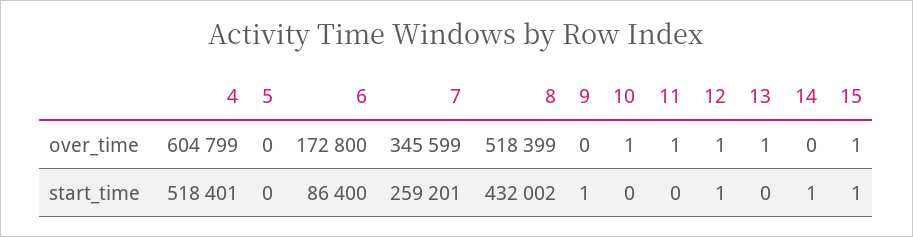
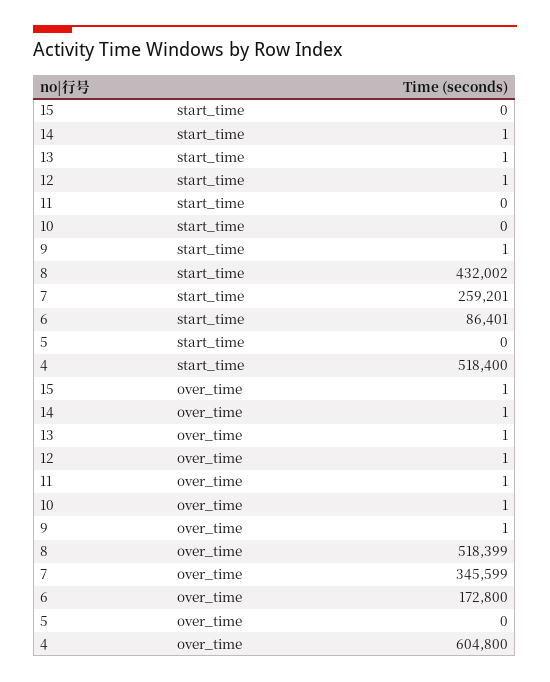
  {
    "4": {
-     "over_time": 604799,
+     "over_time": 604800,
-     "start_time": 518401
+     "start_time": 518400
    },
    "5": {
      "over_time": 0,
      "start_time": 0
    },
    "6": {
      "over_time": 172800,
-     "start_time": 86400
+     "start_time": 86401
    },
    "7": {
      "over_time": 345599,
      "start_time": 259201
    },
    "8": {
      "over_time": 518399,
      "start_time": 432002
    },
    "9": {
-     "over_time": 0,
+     "over_time": 1,
      "start_time": 1
    },
    "10": {
      "over_time": 1,
      "start_time": 0
    },
    "11": {
      "over_time": 1,
      "start_time": 0
    },
    "12": {
      "over_time": 1,
      "start_time": 1
    },
    "13": {
      "over_time": 1,
-     "start_time": 0
+     "start_time": 1
    },
    "14": {
-     "over_time": 0,
+     "over_time": 1,
      "start_time": 1
    },
    "15": {
      "over_time": 1,
-     "start_time": 1
+     "start_time": 0
    }
  }

